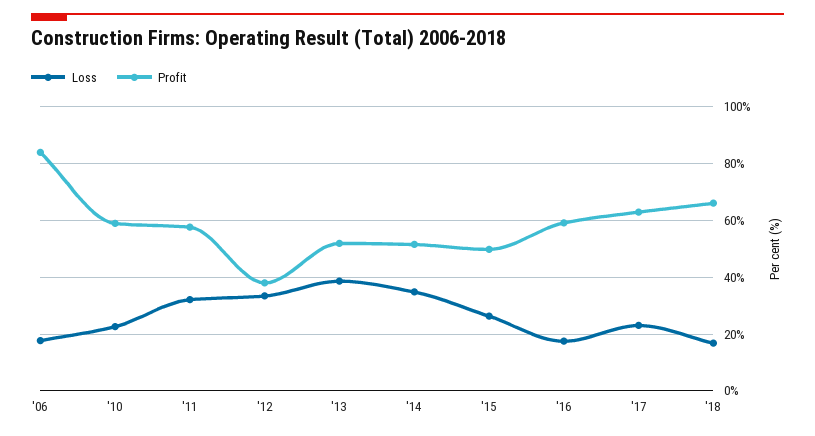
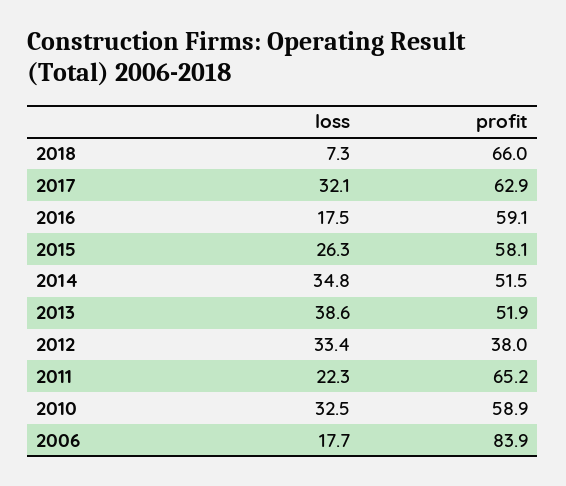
  {
    "Loss": {
      "'06": 17.7,
-     "'10": 22.5,
+     "'10": 32.5,
-     "'11": 32.5,
+     "'11": 22.3,
      "'12": 33.4,
      "'13": 38.6,
      "'14": 34.8,
      "'15": 26.3,
      "'16": 17.5,
-     "'17": 22.5,
+     "'17": 32.1,
-     "'18": 17.5
+     "'18": 7.3
    },
    "Profit": {
      "'06": 83.9,
      "'10": 58.9,
-     "'11": 57.5,
+     "'11": 65.2,
      "'12": 38,
      "'13": 51.9,
      "'14": 51.5,
-     "'15": 50,
+     "'15": 58.1,
      "'16": 59.1,
      "'17": 62.9,
      "'18": 66
    }
  }

